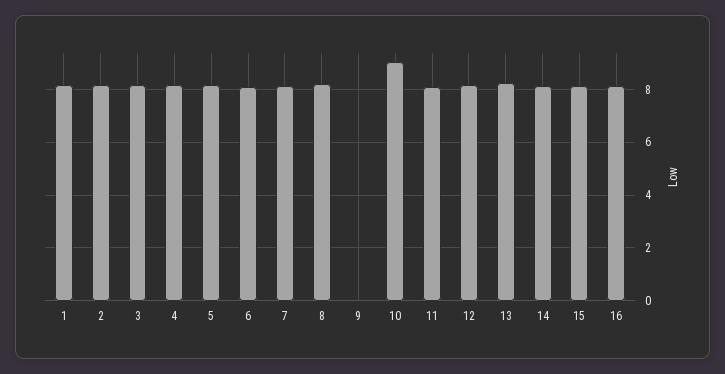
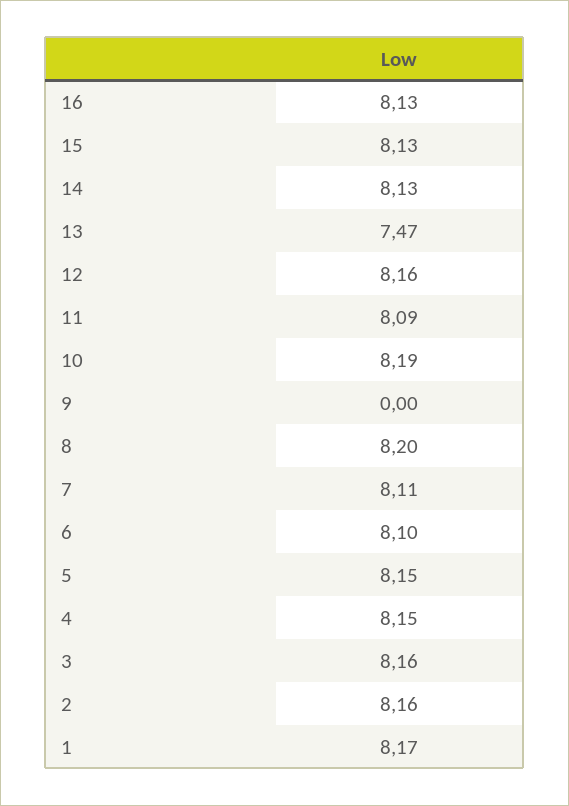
  {
    "1": 8.17,
    "2": 8.16,
    "3": 8.16,
    "4": 8.15,
    "5": 8.15,
    "6": 8.1,
    "7": 8.11,
    "8": 8.2,
    "9": 0,
-   "10": 9,
+   "10": 8.19,
    "11": 8.09,
    "12": 8.16,
-   "13": 8.25,
+   "13": 7.47,
    "14": 8.13,
    "15": 8.13,
    "16": 8.13
  }

